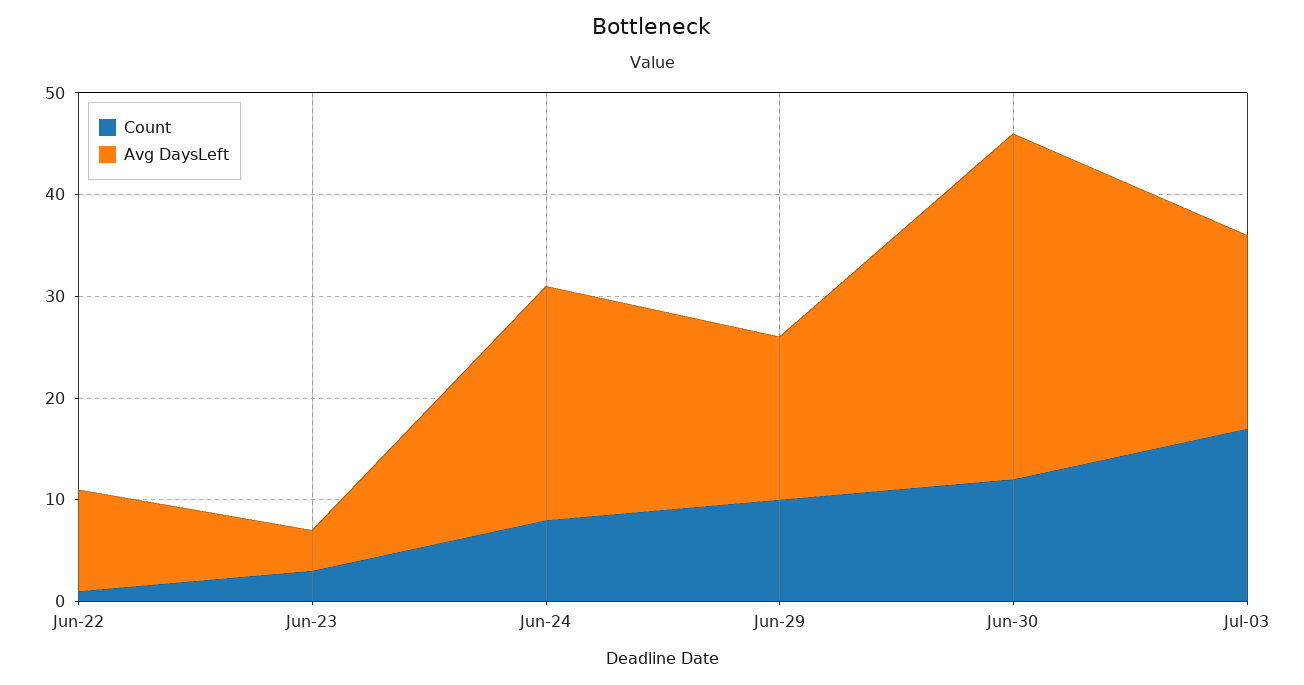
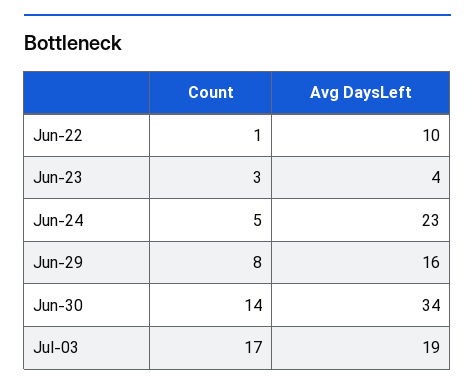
  {
    "Count": {
      "Jun-22": 1,
      "Jun-23": 3,
-     "Jun-24": 8,
+     "Jun-24": 5,
-     "Jun-29": 10,
+     "Jun-29": 8,
-     "Jun-30": 12,
+     "Jun-30": 14,
      "Jul-03": 17
    },
    "Avg DaysLeft": {
      "Jun-22": 10,
      "Jun-23": 4,
      "Jun-24": 23,
      "Jun-29": 16,
      "Jun-30": 34,
      "Jul-03": 19
    }
  }

